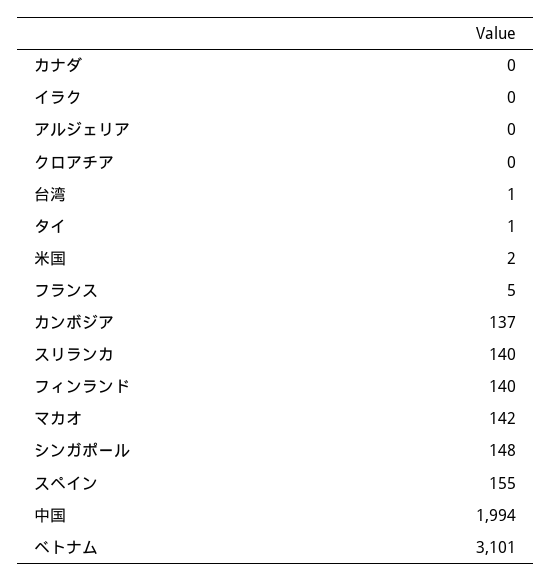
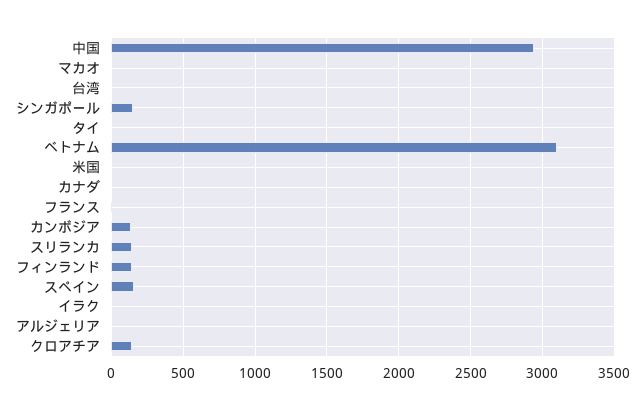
  {
    "カナダ": 0,
    "イラク": 0,
    "アルジェリア": 0,
-   "クロアチア": 0,
+   "クロアチア": 150,
    "台湾": 1,
    "タイ": 1,
    "米国": 2,
    "フランス": 5,
    "カンボジア": 137,
    "スリランカ": 140,
    "フィンランド": 140,
-   "マカオ": 142,
+   "マカオ": 0,
    "シンガポール": 148,
    "スペイン": 155,
-   "中国": 1994,
+   "中国": 2950,
    "ベトナム": 3101
  }

